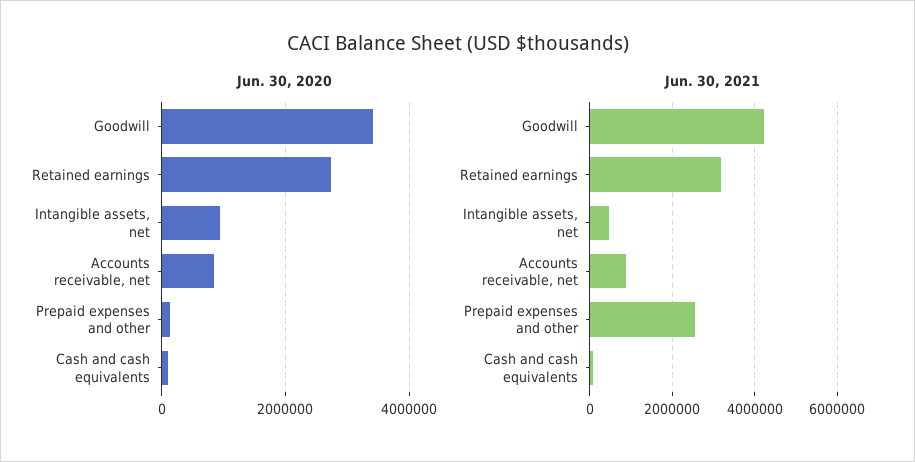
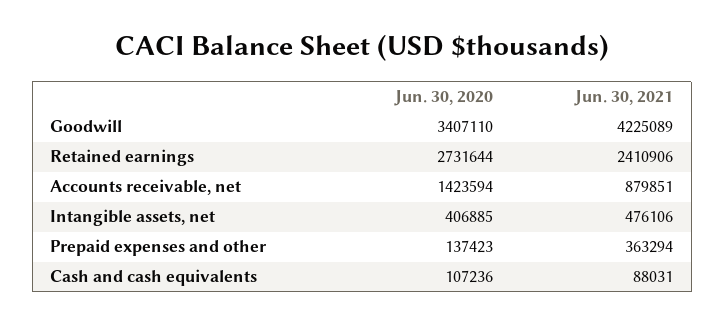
  {
    "Jun. 30, 2020": {
      "Goodwill": 3407110,
      "Retained earnings": 2731644,
-     "Intangible assets, net": 1000000,
+     "Intangible assets, net": 406885,
-     "Accounts receivable, net": 800000,
+     "Accounts receivable, net": 1423594,
      "Prepaid expenses and other": 137423,
      "Cash and cash equivalents": 107236
    },
    "Jun. 30, 2021": {
      "Goodwill": 4225089,
-     "Retained earnings": 3200000,
+     "Retained earnings": 2410906,
      "Intangible assets, net": 476106,
      "Accounts receivable, net": 879851,
-     "Prepaid expenses and other": 2600000,
+     "Prepaid expenses and other": 363294,
      "Cash and cash equivalents": 88031
    }
  }

